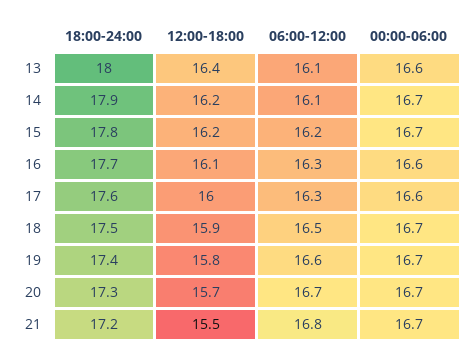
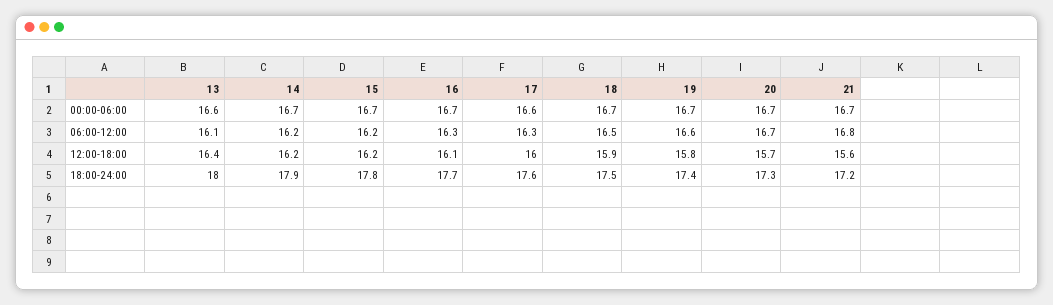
  {
    "18:00-24:00": {
      "13": 18,
      "14": 17.9,
      "15": 17.8,
      "16": 17.7,
      "17": 17.6,
      "18": 17.5,
      "19": 17.4,
      "20": 17.3,
      "21": 17.2
    },
    "12:00-18:00": {
      "13": 16.4,
      "14": 16.2,
      "15": 16.2,
      "16": 16.1,
      "17": 16,
      "18": 15.9,
      "19": 15.8,
      "20": 15.7,
-     "21": 15.5
+     "21": 15.6
    },
    "06:00-12:00": {
      "13": 16.1,
-     "14": 16.1,
+     "14": 16.2,
      "15": 16.2,
      "16": 16.3,
      "17": 16.3,
      "18": 16.5,
      "19": 16.6,
      "20": 16.7,
      "21": 16.8
    },
    "00:00-06:00": {
      "13": 16.6,
      "14": 16.7,
      "15": 16.7,
-     "16": 16.6,
+     "16": 16.7,
      "17": 16.6,
      "18": 16.7,
      "19": 16.7,
      "20": 16.7,
      "21": 16.7
    }
  }

